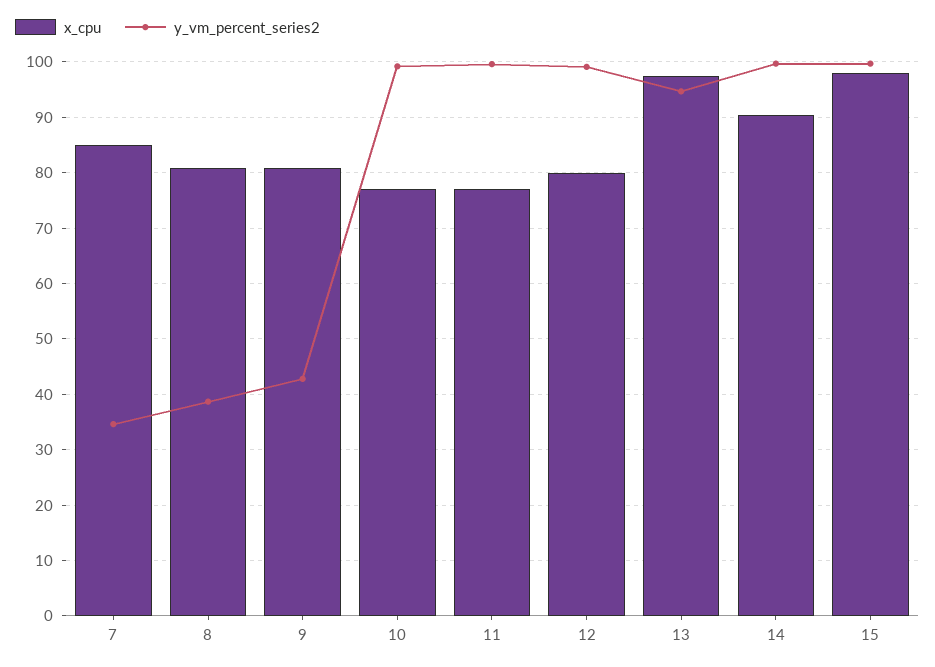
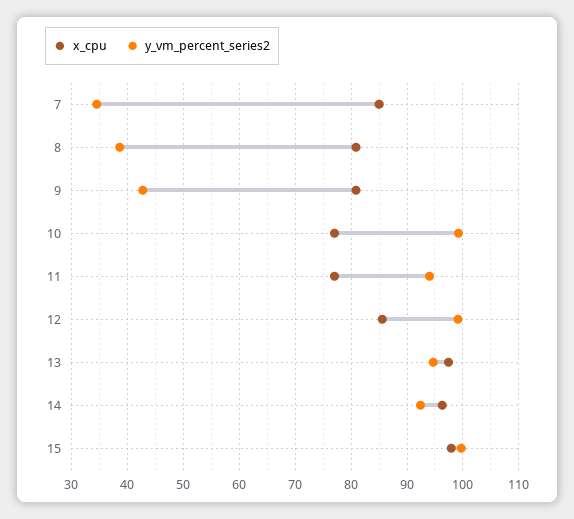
  {
    "x_cpu": {
      "7": 86,
      "8": 80,
      "9": 80,
      "10": 78,
      "11": 78,
-     "12": 80,
+     "12": 86,
      "13": 98,
-     "14": 90,
+     "14": 96,
      "15": 98
    },
    "y_vm_percent_series2": {
      "7": 34,
      "8": 38,
      "9": 42,
      "10": 100,
-     "11": 100,
+     "11": 94,
      "12": 100,
      "13": 94,
-     "14": 100,
+     "14": 92,
      "15": 100
    }
  }

